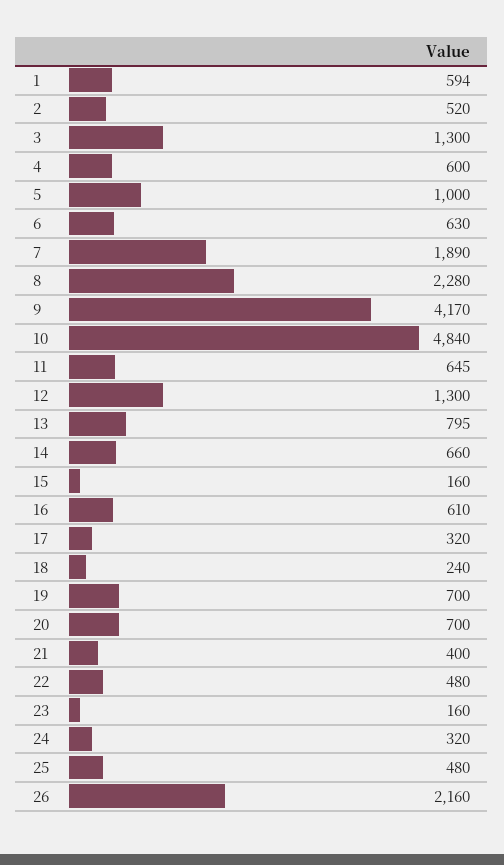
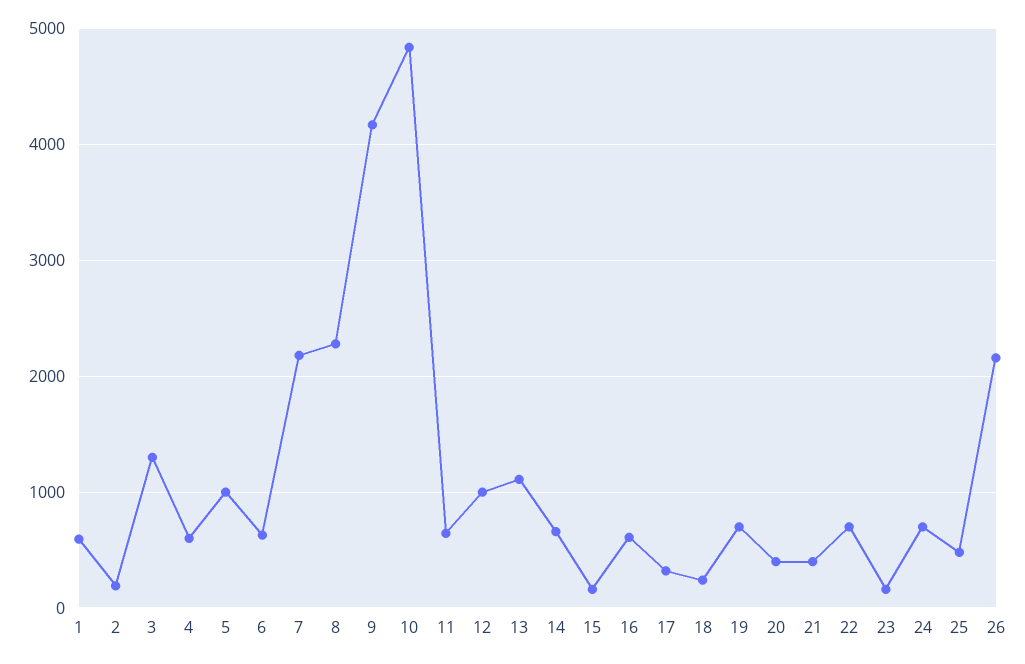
  {
    "1": 594,
-   "2": 520,
+   "2": 200,
    "3": 1300,
    "4": 600,
    "5": 1000,
    "6": 630,
-   "7": 1890,
+   "7": 2200,
    "8": 2280,
    "9": 4170,
    "10": 4840,
    "11": 645,
-   "12": 1300,
+   "12": 1000,
-   "13": 795,
+   "13": 1100,
    "14": 660,
    "15": 160,
    "16": 610,
    "17": 320,
    "18": 240,
    "19": 700,
-   "20": 700,
+   "20": 400,
    "21": 400,
-   "22": 480,
+   "22": 700,
    "23": 160,
-   "24": 320,
+   "24": 700,
    "25": 480,
    "26": 2160
  }

